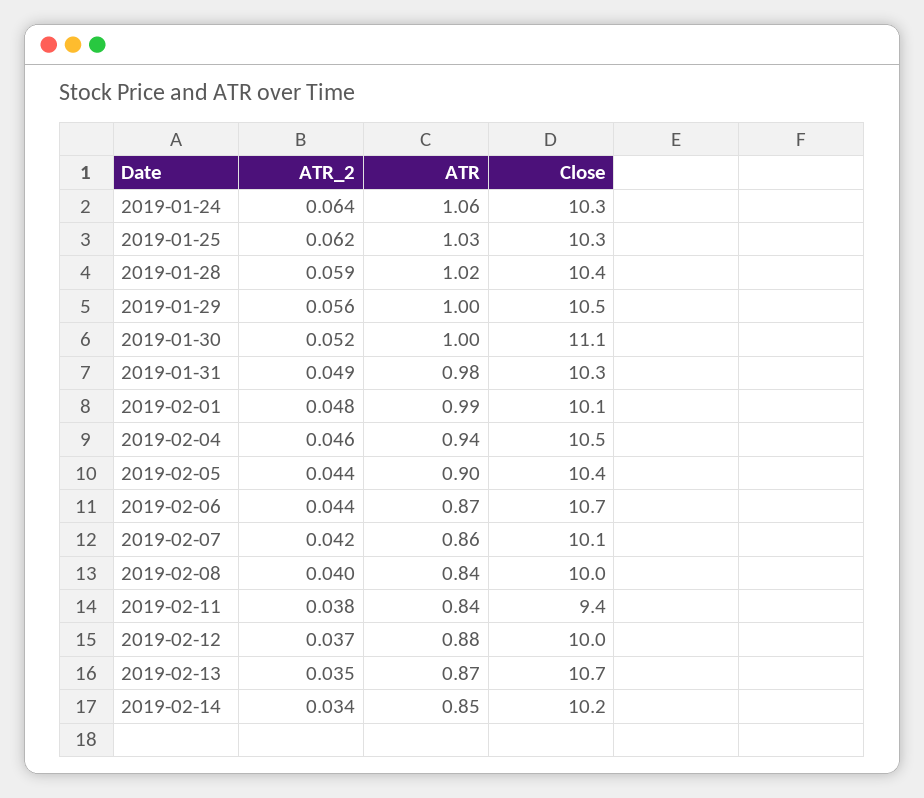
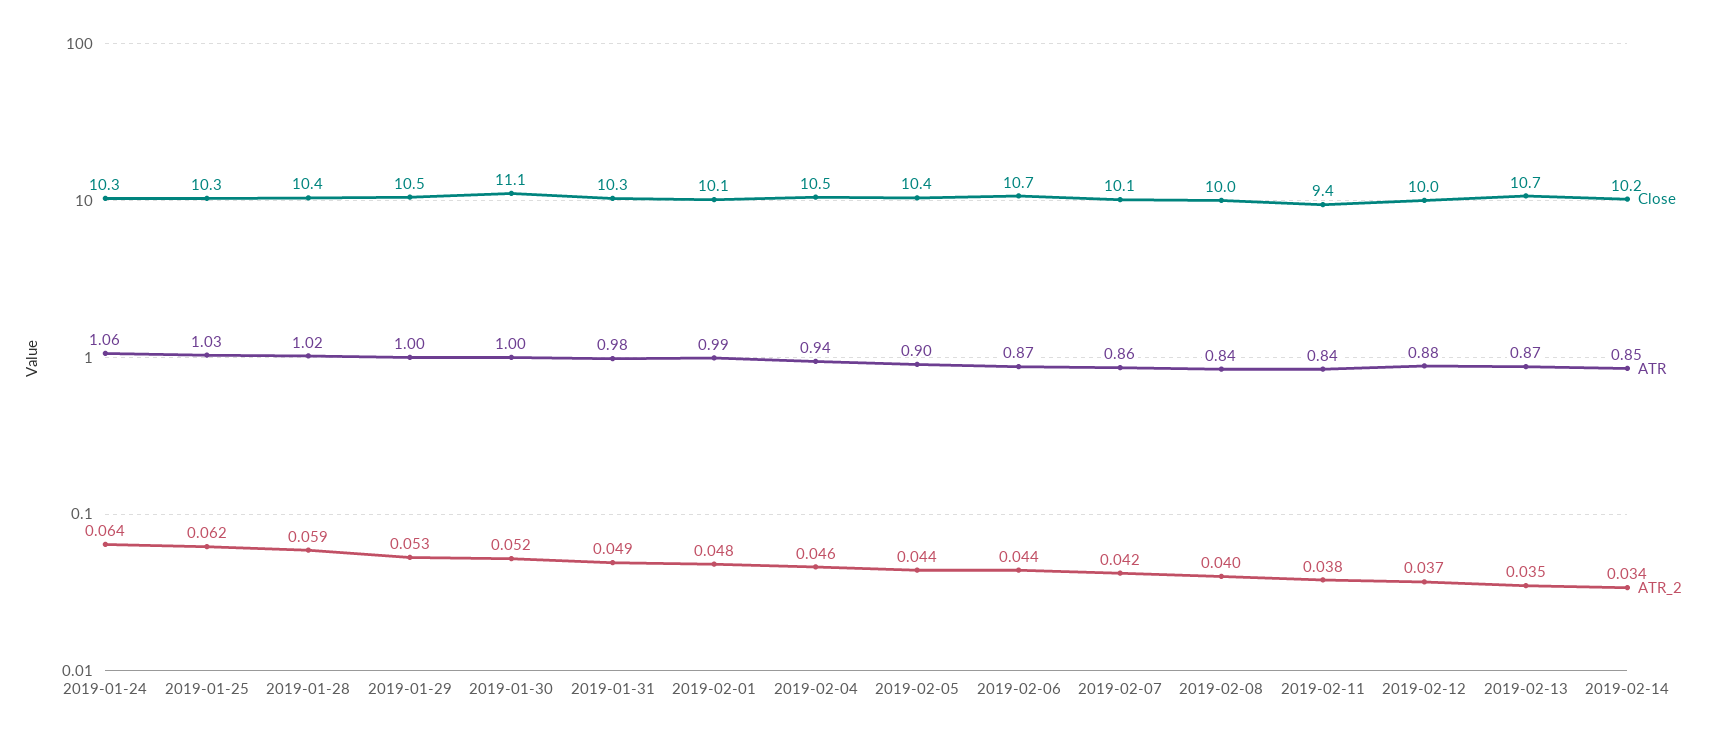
  {
    "ATR_2": {
      "2019-01-24": 0.064,
      "2019-01-25": 0.062,
      "2019-01-28": 0.059,
-     "2019-01-29": 0.056,
+     "2019-01-29": 0.053,
      "2019-01-30": 0.052,
      "2019-01-31": 0.049,
      "2019-02-01": 0.048,
      "2019-02-04": 0.046,
      "2019-02-05": 0.044,
      "2019-02-06": 0.044,
      "2019-02-07": 0.042,
      "2019-02-08": 0.04,
      "2019-02-11": 0.038,
      "2019-02-12": 0.037,
      "2019-02-13": 0.035,
      "2019-02-14": 0.034
    },
    "ATR": {
      "2019-01-24": 1.06,
      "2019-01-25": 1.03,
      "2019-01-28": 1.02,
      "2019-01-29": 1,
      "2019-01-30": 1,
      "2019-01-31": 0.98,
      "2019-02-01": 0.99,
      "2019-02-04": 0.94,
      "2019-02-05": 0.9,
      "2019-02-06": 0.87,
      "2019-02-07": 0.86,
      "2019-02-08": 0.84,
      "2019-02-11": 0.84,
      "2019-02-12": 0.88,
      "2019-02-13": 0.87,
      "2019-02-14": 0.85
    },
    "Close": {
      "2019-01-24": 10.3,
      "2019-01-25": 10.3,
      "2019-01-28": 10.4,
      "2019-01-29": 10.5,
      "2019-01-30": 11.1,
      "2019-01-31": 10.3,
      "2019-02-01": 10.1,
      "2019-02-04": 10.5,
      "2019-02-05": 10.4,
      "2019-02-06": 10.7,
      "2019-02-07": 10.1,
      "2019-02-08": 10,
      "2019-02-11": 9.4,
      "2019-02-12": 10,
      "2019-02-13": 10.7,
      "2019-02-14": 10.2
    }
  }

